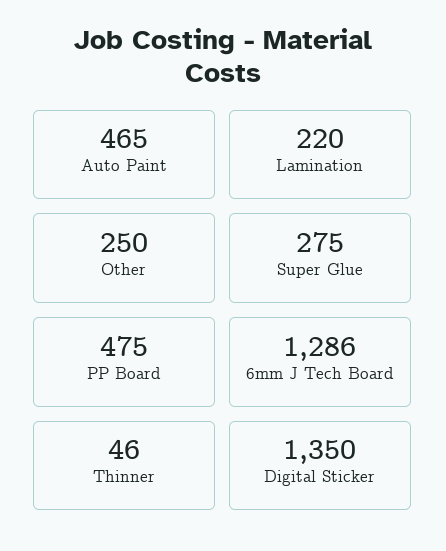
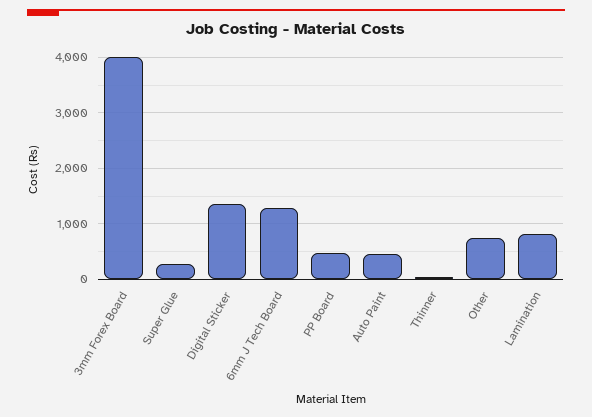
  {
    "Auto Paint": 465,
-   "Lamination": 220,
+   "Lamination": 800,
-   "Other": 250,
+   "Other": 800,
    "Super Glue": 275,
    "PP Board": 475,
    "6mm J Tech Board": 1286,
    "Thinner": 46,
-   "Digital Sticker": 1350
+   "Digital Sticker": 1350,
+   "3mm Forex Board": 4000
  }

